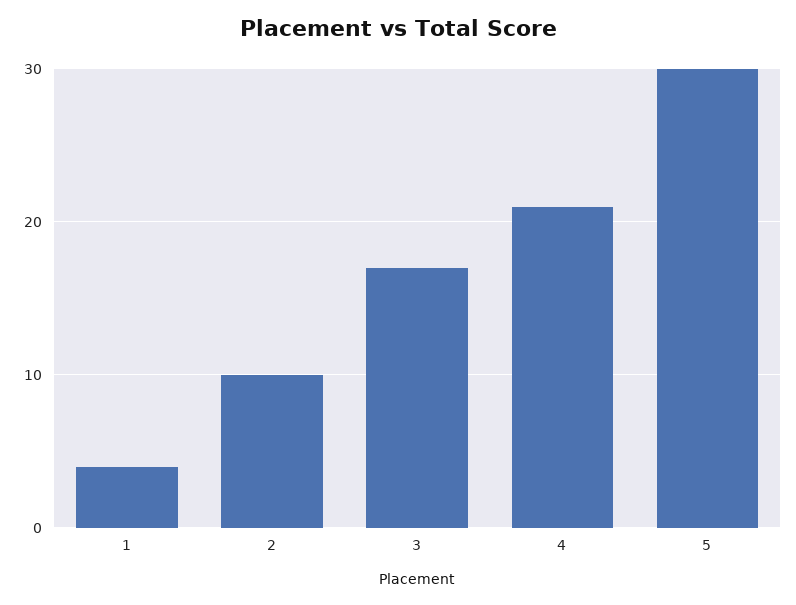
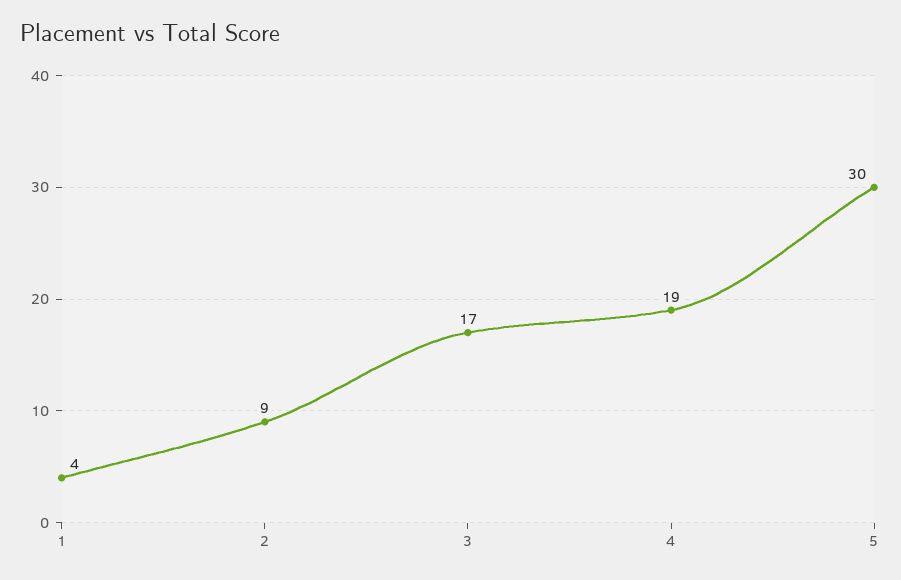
  {
    "1": 4,
-   "2": 10,
+   "2": 9,
    "3": 17,
-   "4": 21,
+   "4": 19,
    "5": 30
  }

